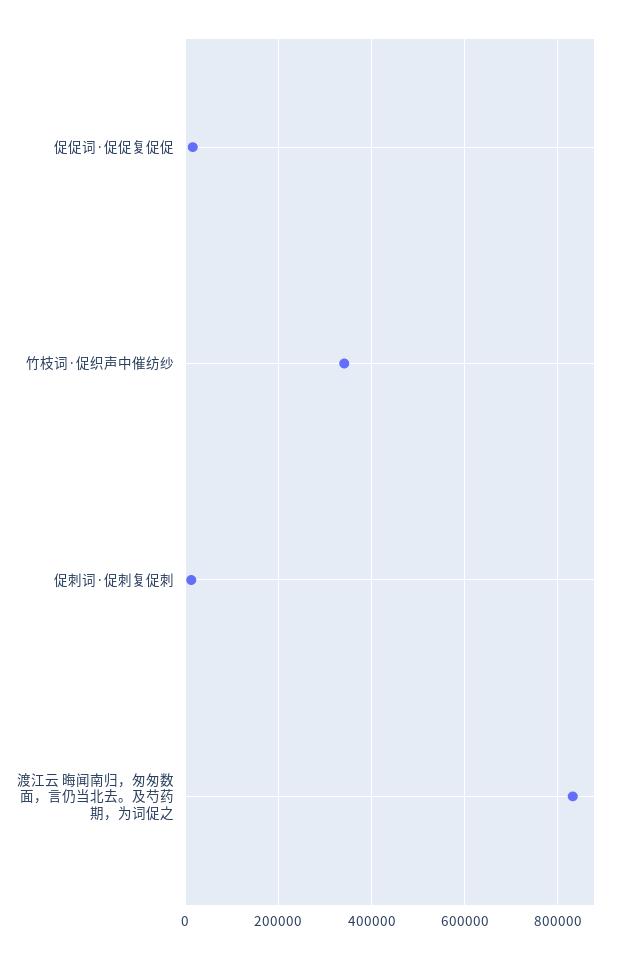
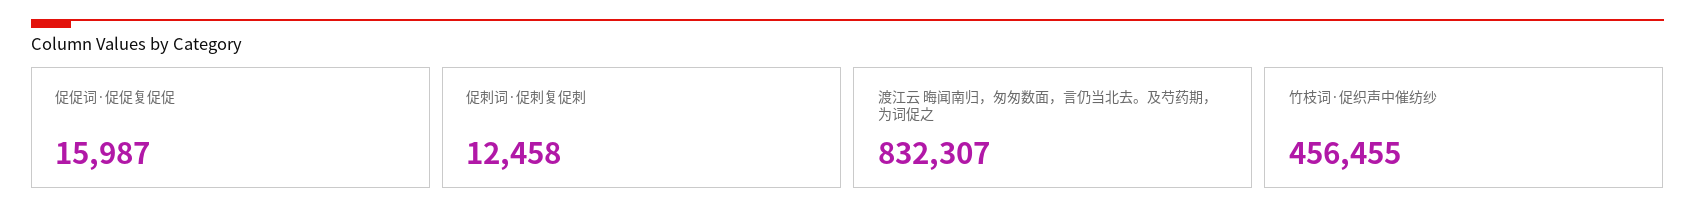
  {
    "促促词·促促复促促": 15987,
-   "竹枝词·促织声中催纺纱": 340000,
+   "竹枝词·促织声中催纺纱": 456455,
    "促刺词·促刺复促刺": 12458,
    "渡江云 晦闻南归，匆匆数面，言仍当北去。及芍药期，为词促之": 832307
  }

